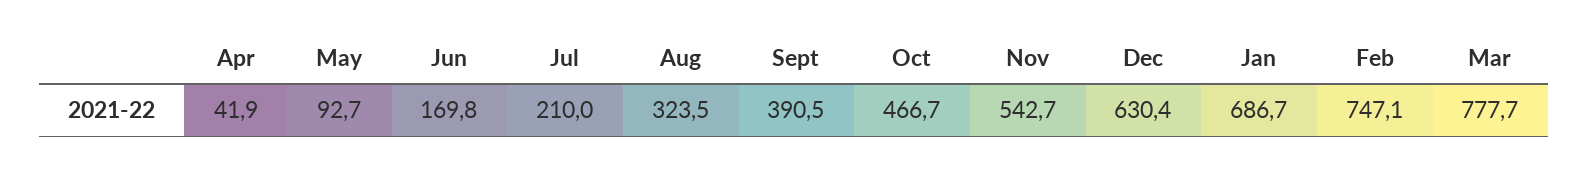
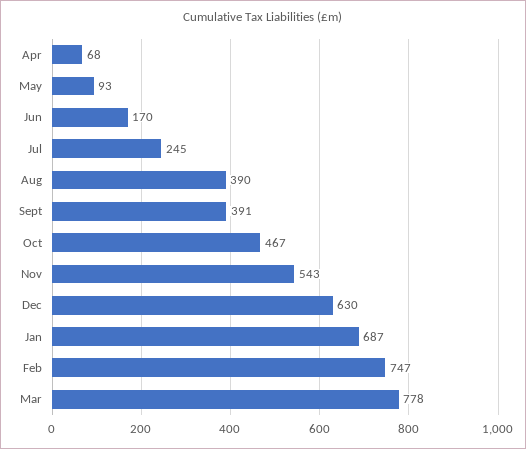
  {
-   "Apr": 41.9,
+   "Apr": 68,
    "May": 92.7,
    "Jun": 169.8,
-   "Jul": 210,
+   "Jul": 245,
-   "Aug": 323.5,
+   "Aug": 390,
    "Sept": 390.5,
    "Oct": 466.7,
    "Nov": 542.7,
    "Dec": 630.4,
    "Jan": 686.7,
    "Feb": 747.1,
    "Mar": 777.7
  }

